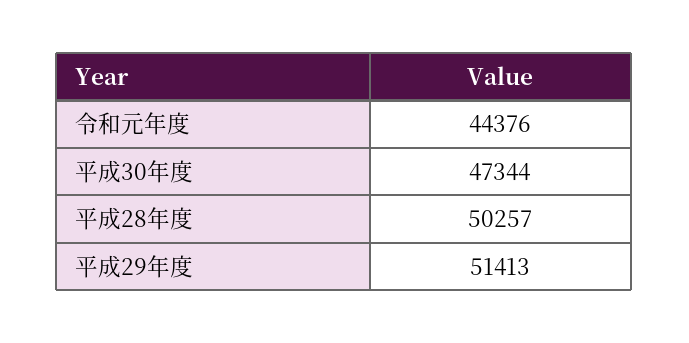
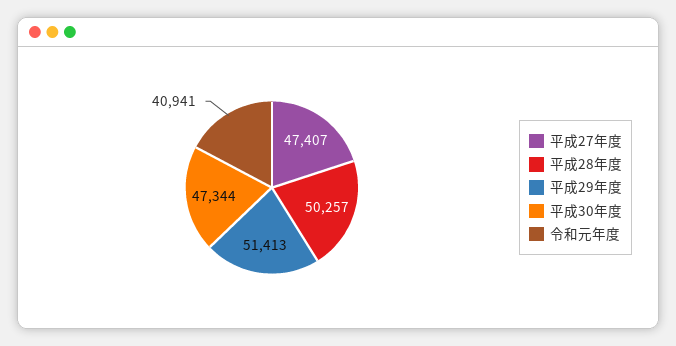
  {
-   "令和元年度": 44376,
+   "令和元年度": 40941,
    "平成30年度": 47344,
    "平成28年度": 50257,
-   "平成29年度": 51413
+   "平成29年度": 51413,
+   "平成27年度": 47407
  }

